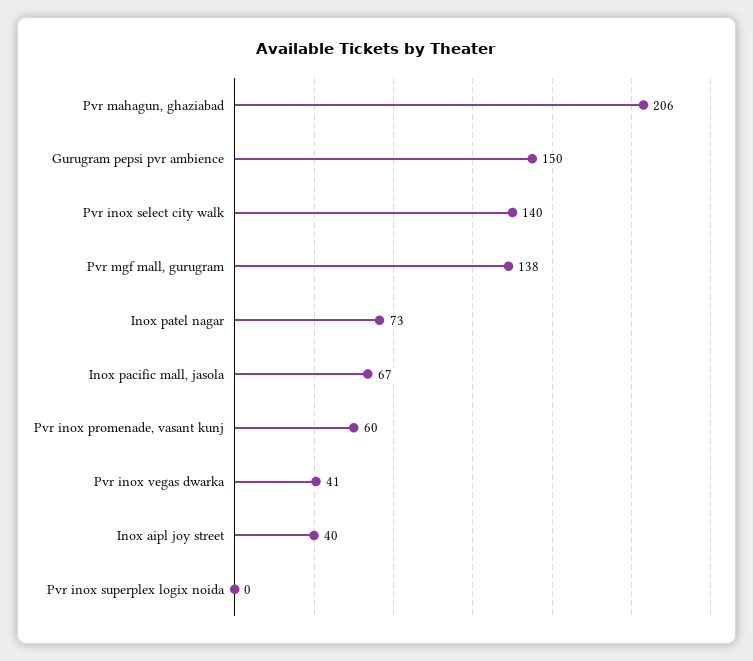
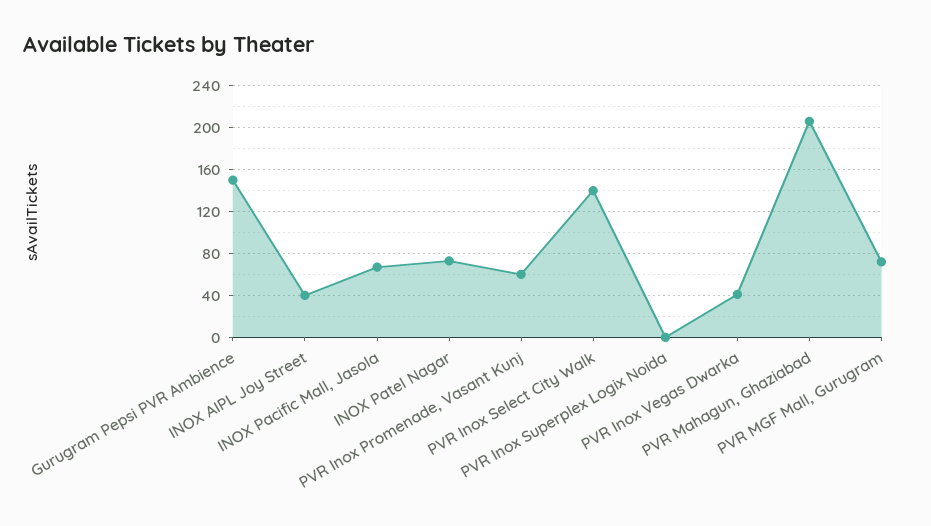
  {
    "Pvr mahagun, ghaziabad": 206,
    "Gurugram pepsi pvr ambience": 150,
    "Pvr inox select city walk": 140,
-   "Pvr mgf mall, gurugram": 138,
+   "Pvr mgf mall, gurugram": 70,
    "Inox patel nagar": 73,
    "Inox pacific mall, jasola": 67,
    "Pvr inox promenade, vasant kunj": 60,
    "Pvr inox vegas dwarka": 41,
    "Inox aipl joy street": 40,
    "Pvr inox superplex logix noida": 0
  }

